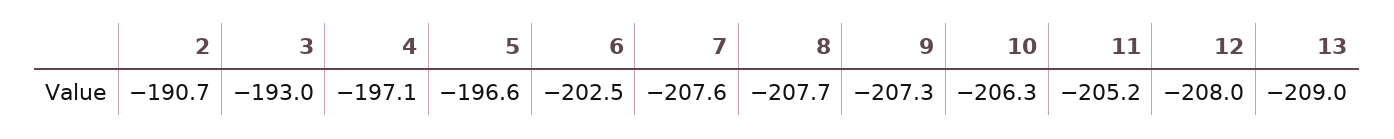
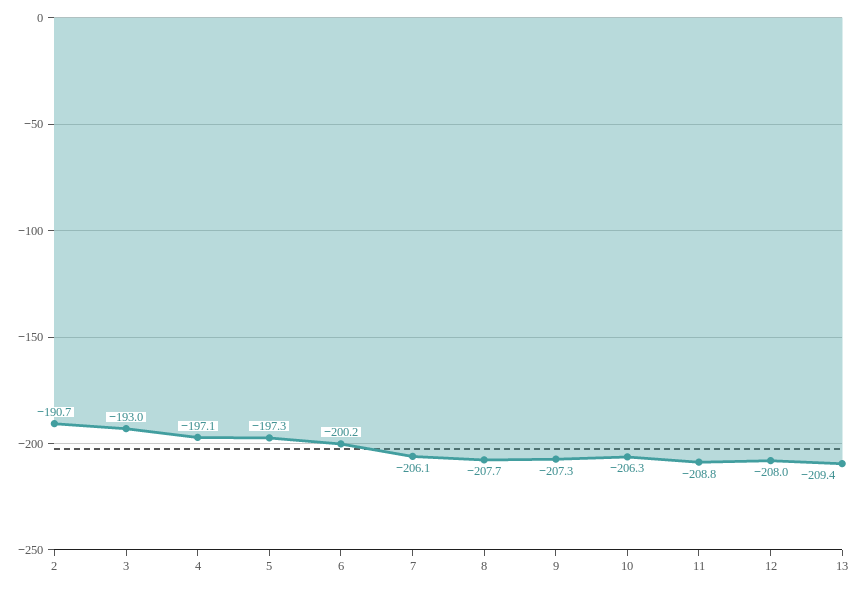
  {
    "2": -190.7,
    "3": -193,
    "4": -197.1,
-   "5": -196.6,
+   "5": -197.3,
-   "6": -202.5,
+   "6": -200.2,
-   "7": -207.6,
+   "7": -206.1,
    "8": -207.7,
    "9": -207.3,
    "10": -206.3,
-   "11": -205.2,
+   "11": -208.8,
    "12": -208,
-   "13": -209
+   "13": -209.4
  }

